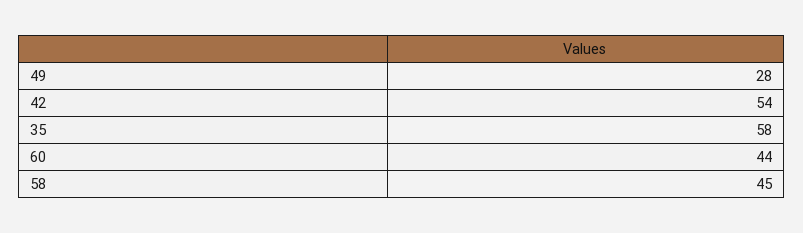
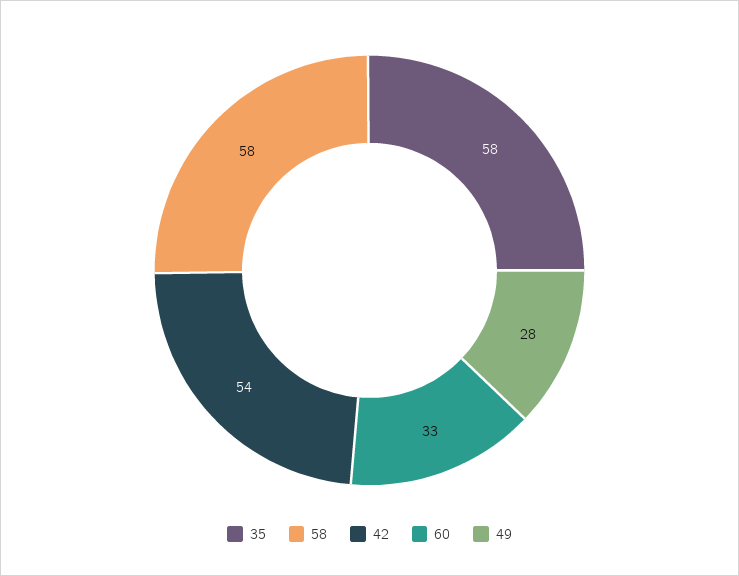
  {
    "49": 28,
    "42": 54,
    "35": 58,
-   "60": 44,
+   "60": 33,
-   "58": 45
+   "58": 58
  }

